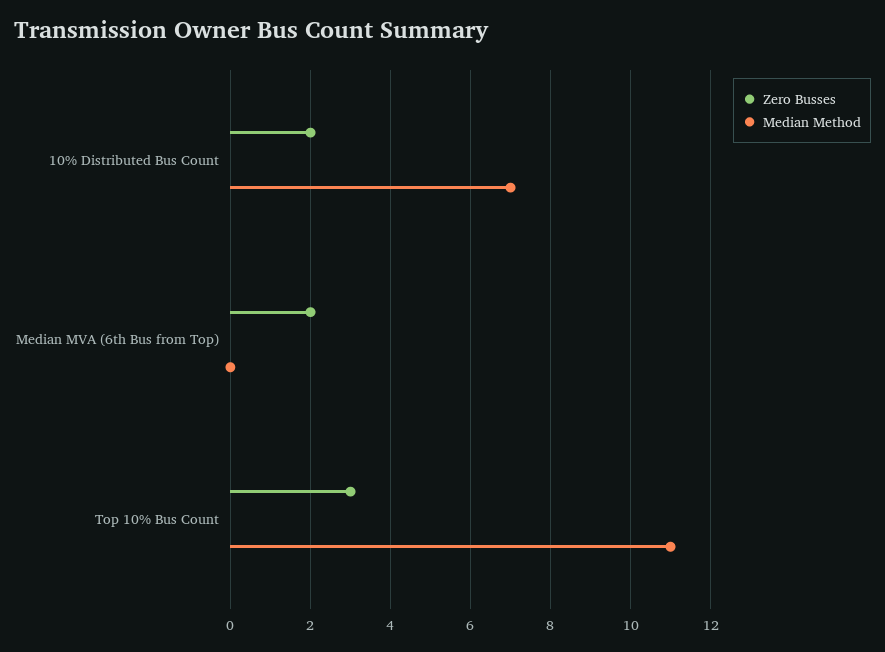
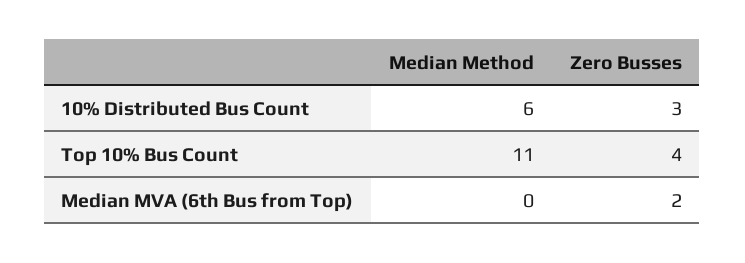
  {
    "Zero Busses": {
-     "10% Distributed Bus Count": 2,
+     "10% Distributed Bus Count": 3,
      "Median MVA (6th Bus from Top)": 2,
-     "Top 10% Bus Count": 3
+     "Top 10% Bus Count": 4
    },
    "Median Method": {
-     "10% Distributed Bus Count": 7,
+     "10% Distributed Bus Count": 6,
      "Median MVA (6th Bus from Top)": 0,
      "Top 10% Bus Count": 11
    }
  }

